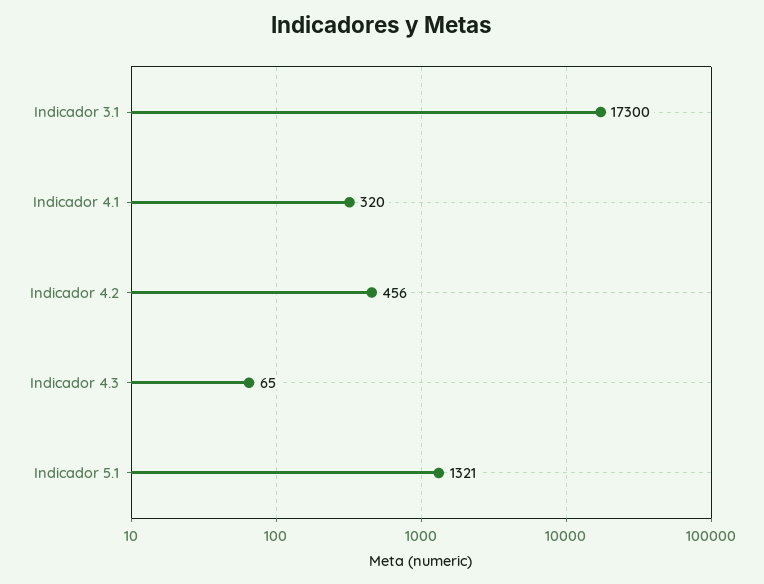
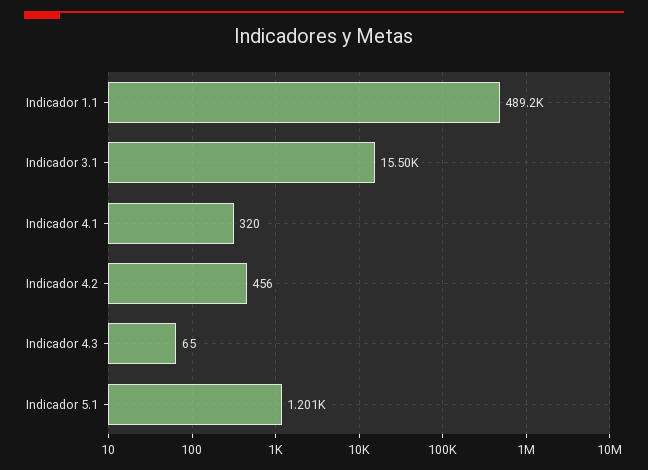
  {
-   "Indicador 3.1": 17300,
+   "Indicador 3.1": 15500,
    "Indicador 4.1": 320,
    "Indicador 4.2": 456,
    "Indicador 4.3": 65,
-   "Indicador 5.1": 1321
+   "Indicador 5.1": 1201,
+   "Indicador 1.1": 489200
  }

